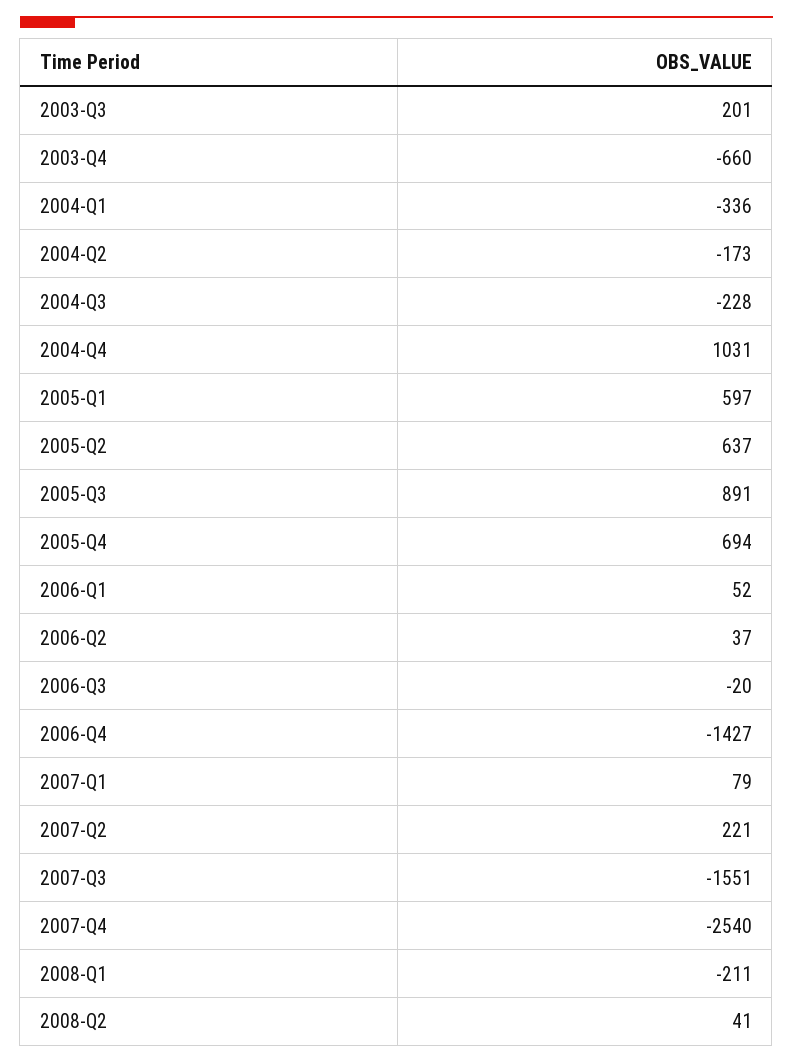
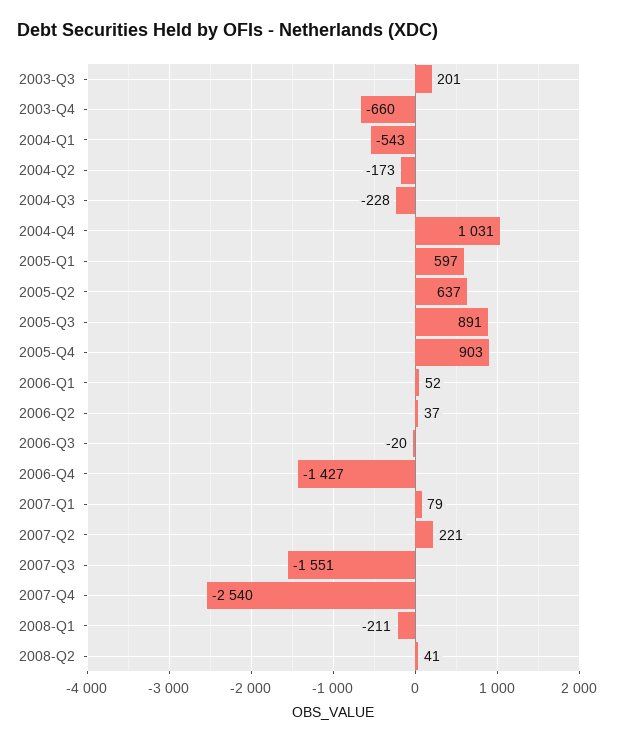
  {
    "2003-Q3": 201,
    "2003-Q4": -660,
-   "2004-Q1": -336,
+   "2004-Q1": -543,
    "2004-Q2": -173,
    "2004-Q3": -228,
    "2004-Q4": 1031,
    "2005-Q1": 597,
    "2005-Q2": 637,
    "2005-Q3": 891,
-   "2005-Q4": 694,
+   "2005-Q4": 903,
    "2006-Q1": 52,
    "2006-Q2": 37,
    "2006-Q3": -20,
    "2006-Q4": -1427,
    "2007-Q1": 79,
    "2007-Q2": 221,
    "2007-Q3": -1551,
    "2007-Q4": -2540,
    "2008-Q1": -211,
    "2008-Q2": 41
  }

